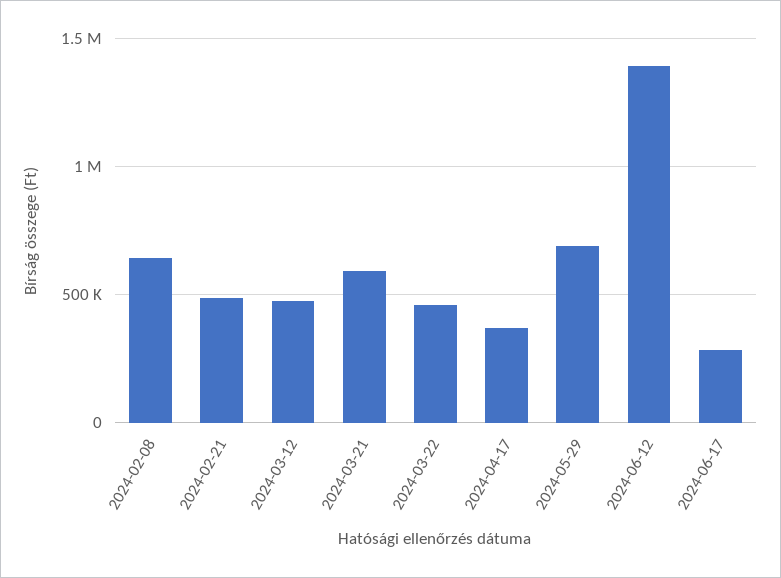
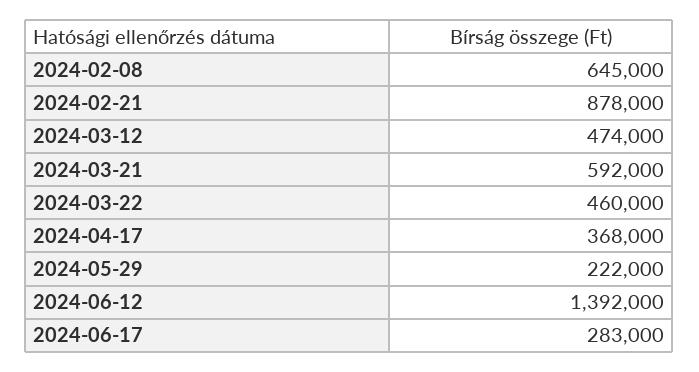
  {
    "2024-02-08": 645000,
-   "2024-02-21": 500000,
+   "2024-02-21": 878000,
    "2024-03-12": 474000,
    "2024-03-21": 592000,
    "2024-03-22": 460000,
    "2024-04-17": 368000,
-   "2024-05-29": 700000,
+   "2024-05-29": 222000,
    "2024-06-12": 1392000,
    "2024-06-17": 283000
  }

